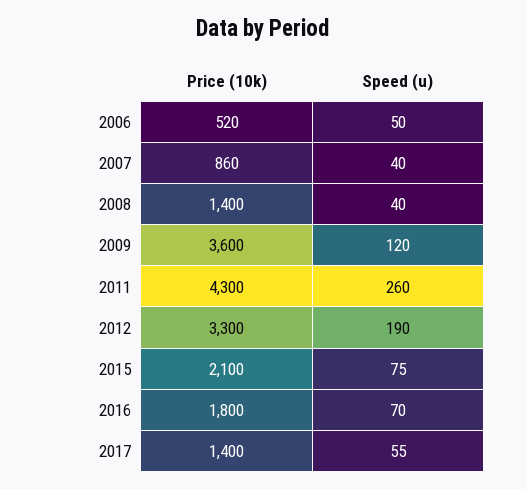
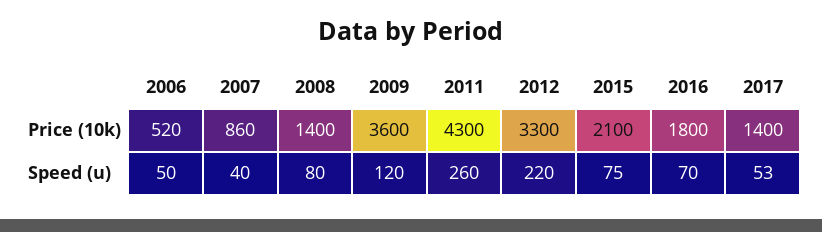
  {
    "Price (10k)": {
      "2006": 520,
      "2007": 860,
      "2008": 1400,
      "2009": 3600,
      "2011": 4300,
      "2012": 3300,
      "2015": 2100,
      "2016": 1800,
      "2017": 1400
    },
    "Speed (u)": {
      "2006": 50,
      "2007": 40,
-     "2008": 40,
+     "2008": 80,
      "2009": 120,
      "2011": 260,
-     "2012": 190,
+     "2012": 220,
      "2015": 75,
      "2016": 70,
-     "2017": 55
+     "2017": 53
    }
  }

